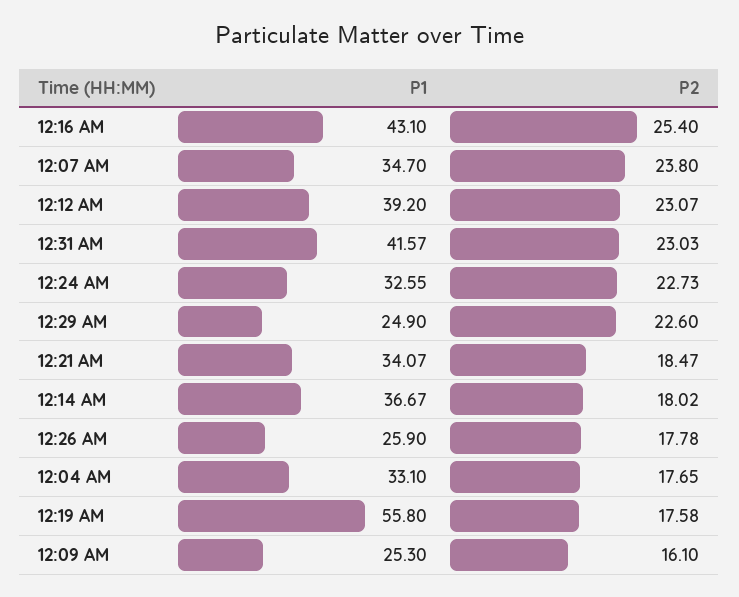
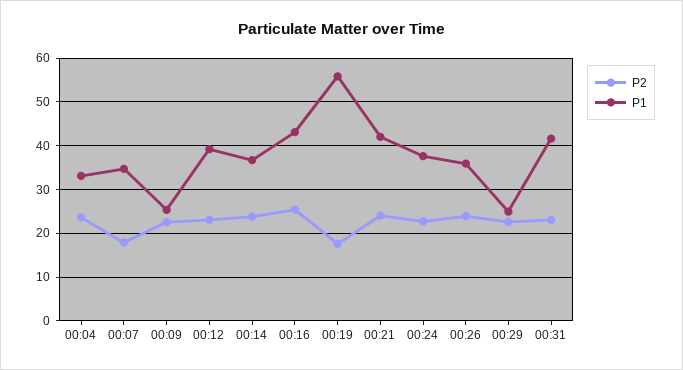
  {
    "P1": {
      "12:16 AM": 43.1,
      "12:07 AM": 34.7,
      "12:12 AM": 39.2,
      "12:31 AM": 41.57,
-     "12:24 AM": 32.55,
+     "12:24 AM": 38,
      "12:29 AM": 24.9,
-     "12:21 AM": 34.07,
+     "12:21 AM": 42,
      "12:14 AM": 36.67,
-     "12:26 AM": 25.9,
+     "12:26 AM": 36,
      "12:04 AM": 33.1,
      "12:19 AM": 55.8,
      "12:09 AM": 25.3
    },
    "P2": {
      "12:16 AM": 25.4,
-     "12:07 AM": 23.8,
+     "12:07 AM": 18,
      "12:12 AM": 23.07,
      "12:31 AM": 23.03,
      "12:24 AM": 22.73,
      "12:29 AM": 22.6,
-     "12:21 AM": 18.47,
+     "12:21 AM": 24,
-     "12:14 AM": 18.02,
+     "12:14 AM": 24,
-     "12:26 AM": 17.78,
+     "12:26 AM": 24,
-     "12:04 AM": 17.65,
+     "12:04 AM": 24,
      "12:19 AM": 17.58,
-     "12:09 AM": 16.1
+     "12:09 AM": 22
    }
  }

